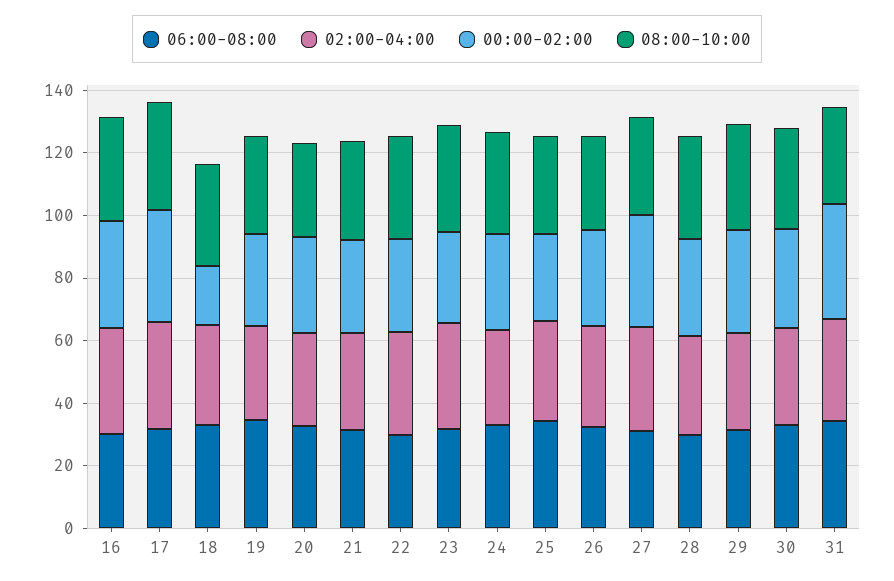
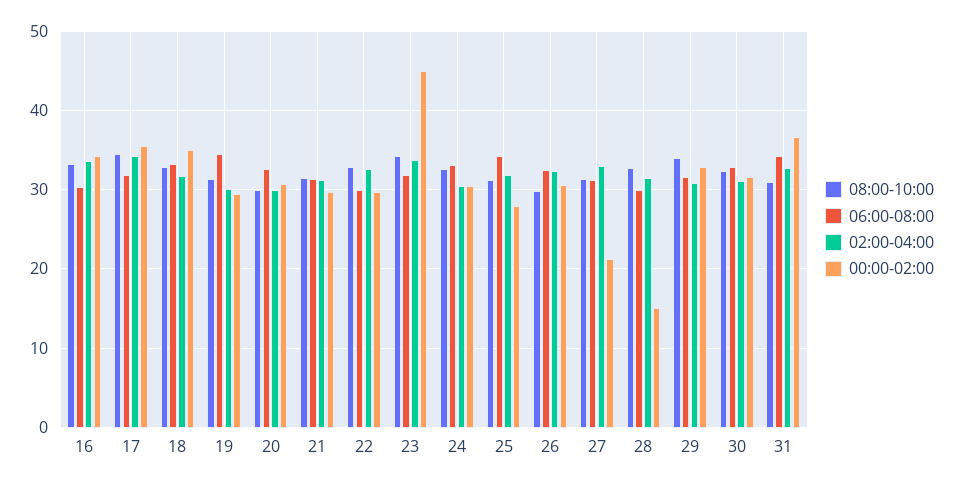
  {
    "06:00-08:00": {
      "16": 30,
      "17": 32,
      "18": 33,
      "19": 35,
      "20": 33,
      "21": 31,
      "22": 30,
      "23": 32,
      "24": 33,
      "25": 34,
      "26": 33,
      "27": 31,
      "28": 30,
      "29": 32,
      "30": 33,
      "31": 34
    },
    "02:00-04:00": {
      "16": 34,
      "17": 34,
      "18": 32,
      "19": 30,
      "20": 30,
      "21": 31,
      "22": 33,
      "23": 34,
      "24": 30,
      "25": 32,
      "26": 32,
      "27": 33,
      "28": 32,
      "29": 31,
      "30": 31,
      "31": 33
    },
    "00:00-02:00": {
      "16": 34,
      "17": 36,
-     "18": 20,
+     "18": 35,
      "19": 30,
      "20": 31,
      "21": 30,
      "22": 30,
-     "23": 30,
+     "23": 45,
      "24": 30,
      "25": 28,
      "26": 31,
-     "27": 35,
+     "27": 21,
-     "28": 30,
+     "28": 15,
      "29": 33,
      "30": 32,
      "31": 37
    },
    "08:00-10:00": {
      "16": 33,
      "17": 35,
      "18": 33,
      "19": 31,
      "20": 30,
      "21": 32,
      "22": 33,
      "23": 34,
      "24": 33,
      "25": 31,
      "26": 30,
      "27": 31,
      "28": 33,
      "29": 34,
      "30": 32,
      "31": 31
    }
  }

